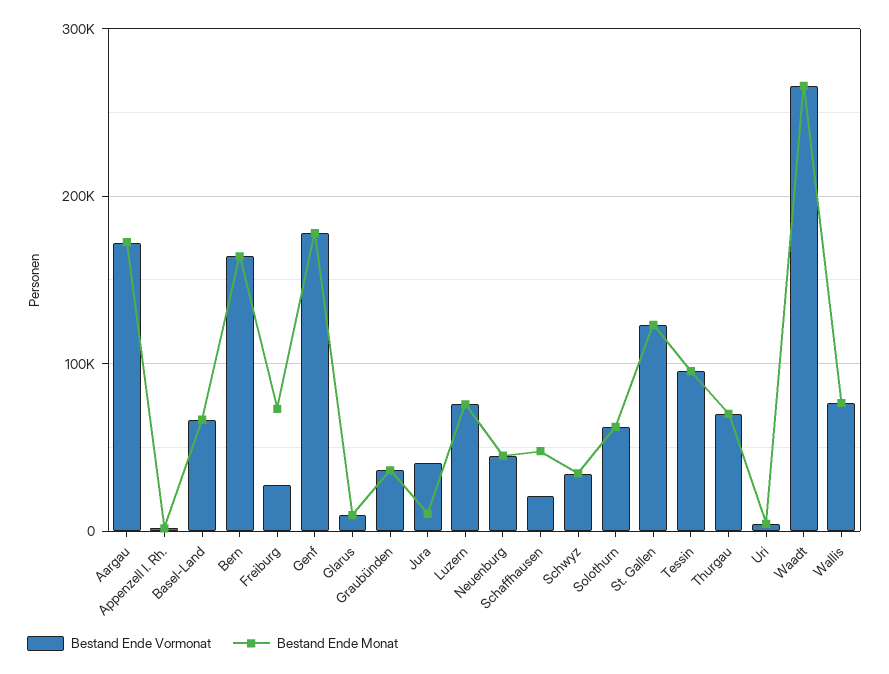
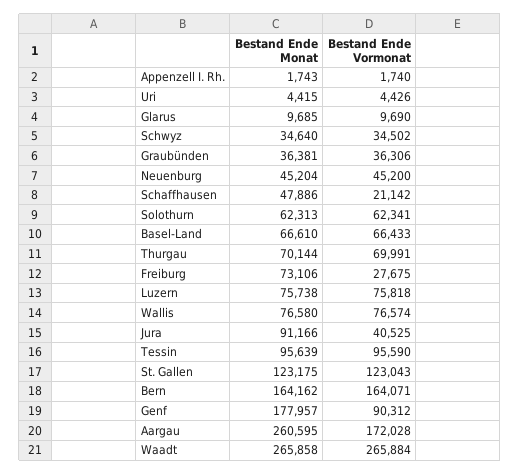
  {
    "Bestand Ende Vormonat": {
      "Aargau": 172028,
      "Appenzell I. Rh.": 1740,
      "Basel-Land": 66433,
      "Bern": 164071,
      "Freiburg": 27675,
-     "Genf": 180000,
+     "Genf": 90312,
      "Glarus": 9690,
      "Graubünden": 36306,
      "Jura": 40525,
      "Luzern": 75818,
      "Neuenburg": 45200,
      "Schaffhausen": 21142,
      "Schwyz": 34502,
      "Solothurn": 62341,
      "St. Gallen": 123043,
      "Tessin": 95590,
      "Thurgau": 69991,
      "Uri": 4426,
      "Waadt": 265884,
      "Wallis": 76574
    },
    "Bestand Ende Monat": {
-     "Aargau": 170000,
+     "Aargau": 260595,
      "Appenzell I. Rh.": 1743,
      "Basel-Land": 66610,
      "Bern": 164162,
      "Freiburg": 73106,
      "Genf": 177957,
      "Glarus": 9685,
      "Graubünden": 36381,
-     "Jura": 10000,
+     "Jura": 91166,
      "Luzern": 75738,
      "Neuenburg": 45204,
      "Schaffhausen": 47886,
      "Schwyz": 34640,
      "Solothurn": 62313,
      "St. Gallen": 123175,
      "Tessin": 95639,
      "Thurgau": 70144,
      "Uri": 4415,
      "Waadt": 265858,
      "Wallis": 76580
    }
  }

